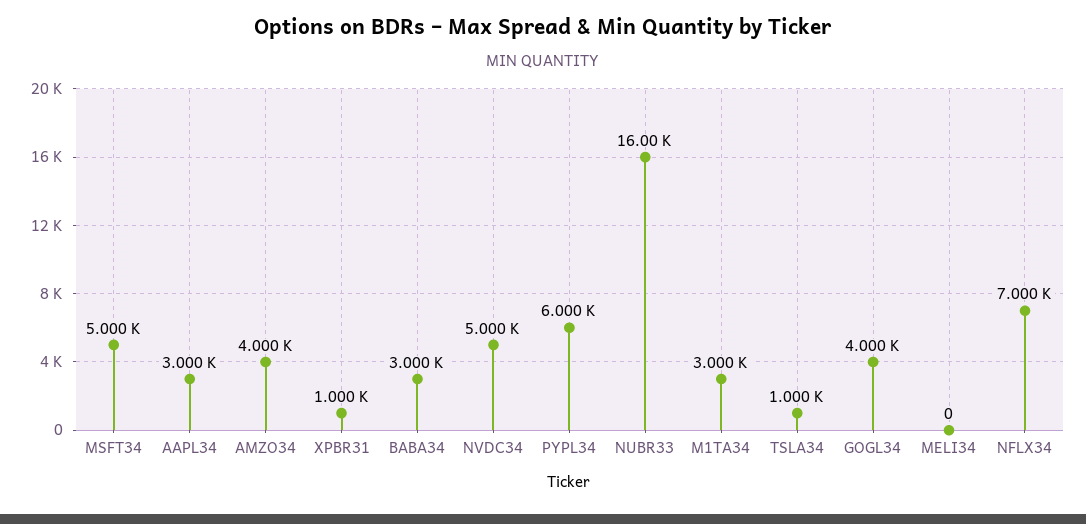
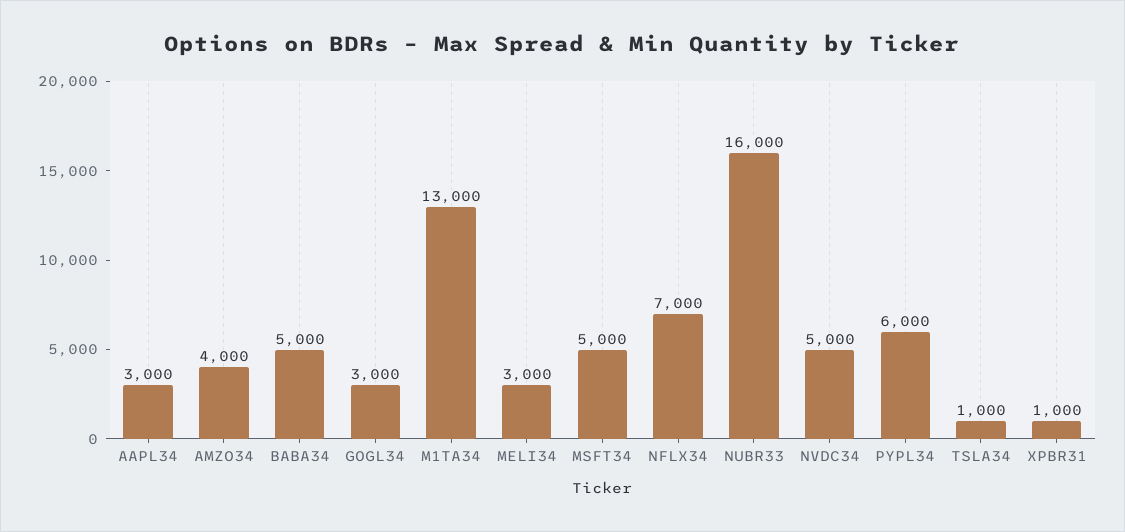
  {
    "MSFT34": 5000,
    "AAPL34": 3000,
    "AMZO34": 4000,
    "XPBR31": 1000,
-   "BABA34": 3000,
+   "BABA34": 5000,
    "NVDC34": 5000,
    "PYPL34": 6000,
    "NUBR33": 16000,
-   "M1TA34": 3000,
+   "M1TA34": 13000,
    "TSLA34": 1000,
-   "GOGL34": 4000,
+   "GOGL34": 3000,
-   "MELI34": 0,
+   "MELI34": 3000,
    "NFLX34": 7000
  }

